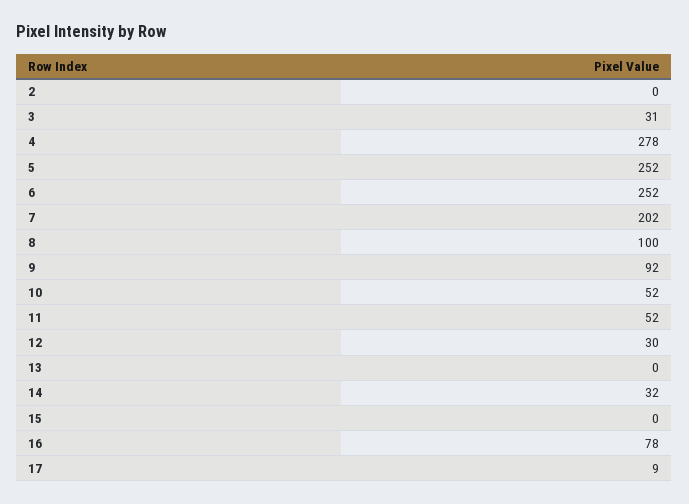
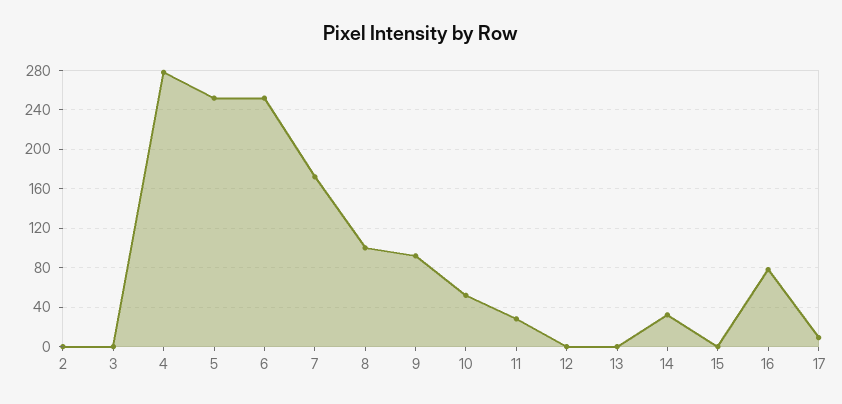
  {
    "2": 0,
-   "3": 31,
+   "3": 0,
    "4": 278,
    "5": 252,
    "6": 252,
-   "7": 202,
+   "7": 170,
    "8": 100,
    "9": 92,
    "10": 52,
-   "11": 52,
+   "11": 30,
-   "12": 30,
+   "12": 0,
    "13": 0,
    "14": 32,
    "15": 0,
    "16": 78,
    "17": 9
  }

